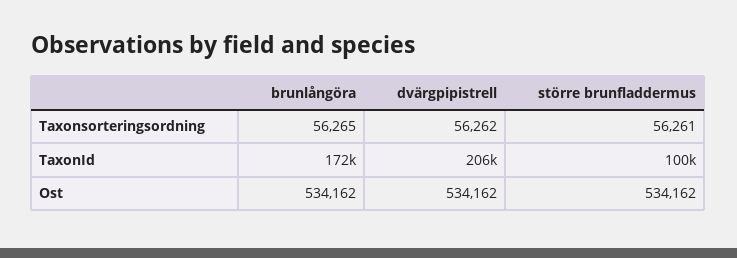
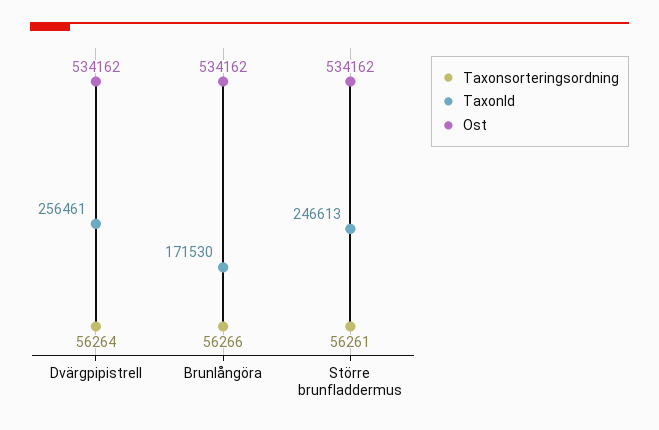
  {
    "Taxonsorteringsordning": {
-     "brunlångöra": 56265,
+     "brunlångöra": 56266,
-     "dvärgpipistrell": 56262,
+     "dvärgpipistrell": 56264,
      "större brunfladdermus": 56261
    },
    "TaxonId": {
      "brunlångöra": 171530,
-     "dvärgpipistrell": 206000,
+     "dvärgpipistrell": 256461,
-     "större brunfladdermus": 100000
+     "större brunfladdermus": 246613
    },
    "Ost": {
      "brunlångöra": 534162,
      "dvärgpipistrell": 534162,
      "större brunfladdermus": 534162
    }
  }

